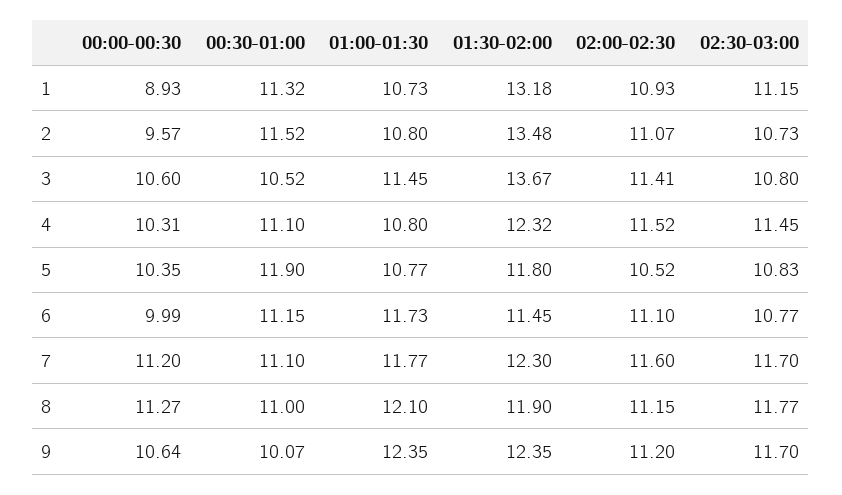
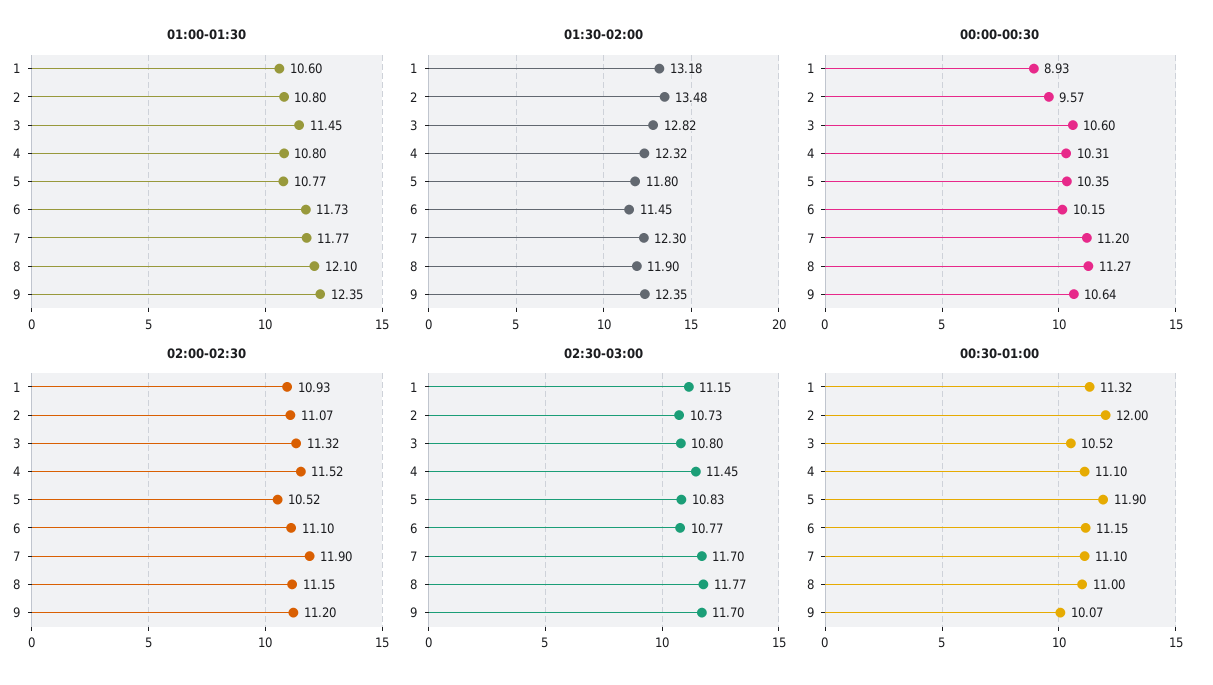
  {
    "00:00-00:30": {
      "1": 8.93,
      "2": 9.57,
      "3": 10.6,
      "4": 10.31,
      "5": 10.35,
-     "6": 9.99,
+     "6": 10.15,
      "7": 11.2,
      "8": 11.27,
      "9": 10.64
    },
    "00:30-01:00": {
      "1": 11.32,
-     "2": 11.52,
+     "2": 12,
      "3": 10.52,
      "4": 11.1,
      "5": 11.9,
      "6": 11.15,
      "7": 11.1,
      "8": 11,
      "9": 10.07
    },
    "01:00-01:30": {
-     "1": 10.73,
+     "1": 10.6,
      "2": 10.8,
      "3": 11.45,
      "4": 10.8,
      "5": 10.77,
      "6": 11.73,
      "7": 11.77,
      "8": 12.1,
      "9": 12.35
    },
    "01:30-02:00": {
      "1": 13.18,
      "2": 13.48,
-     "3": 13.67,
+     "3": 12.82,
      "4": 12.32,
      "5": 11.8,
      "6": 11.45,
      "7": 12.3,
      "8": 11.9,
      "9": 12.35
    },
    "02:00-02:30": {
      "1": 10.93,
      "2": 11.07,
-     "3": 11.41,
+     "3": 11.32,
      "4": 11.52,
      "5": 10.52,
      "6": 11.1,
-     "7": 11.6,
+     "7": 11.9,
      "8": 11.15,
      "9": 11.2
    },
    "02:30-03:00": {
      "1": 11.15,
      "2": 10.73,
      "3": 10.8,
      "4": 11.45,
      "5": 10.83,
      "6": 10.77,
      "7": 11.7,
      "8": 11.77,
      "9": 11.7
    }
  }

